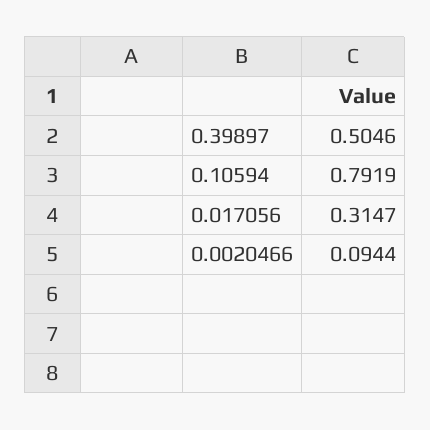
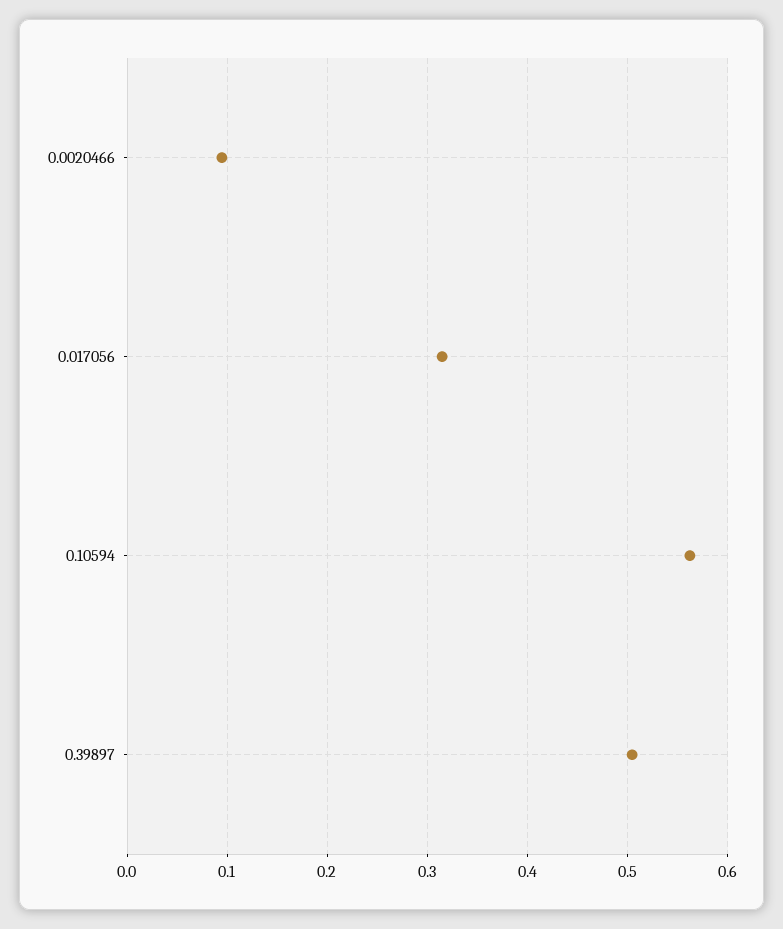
  {
    "0.39897": 0.5046,
-   "0.10594": 0.7919,
+   "0.10594": 0.56,
    "0.017056": 0.3147,
    "0.0020466": 0.0944
  }

